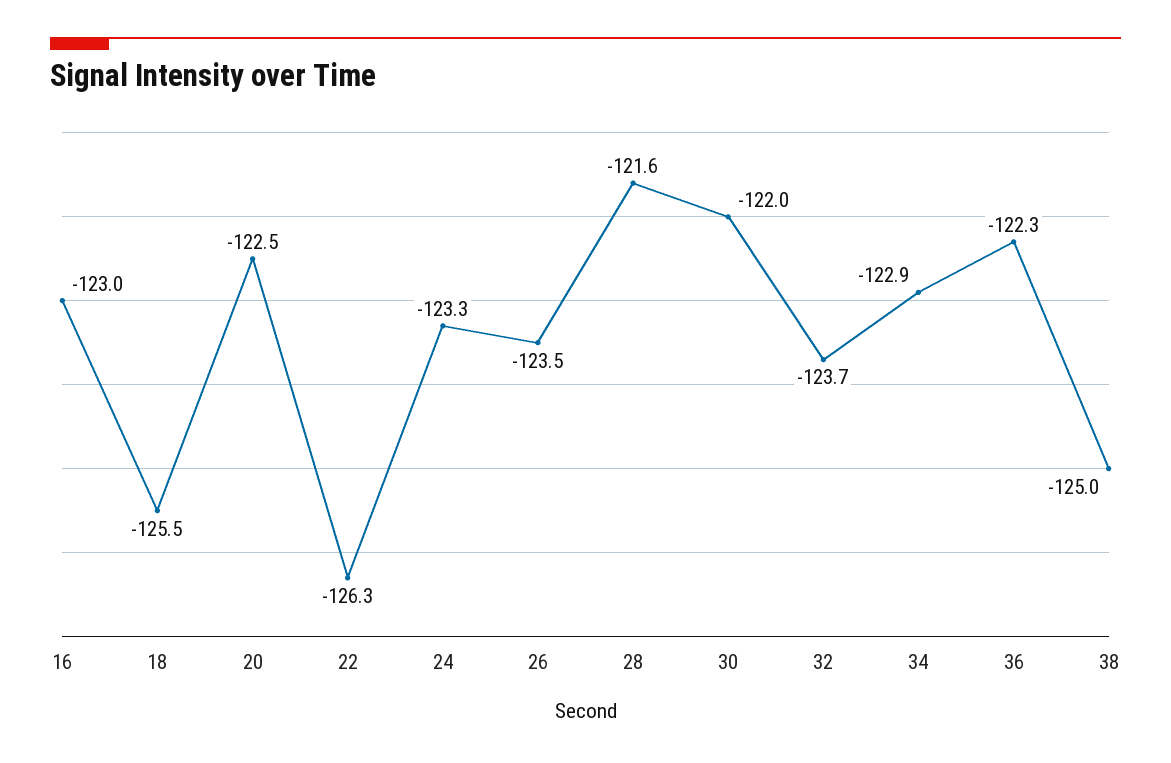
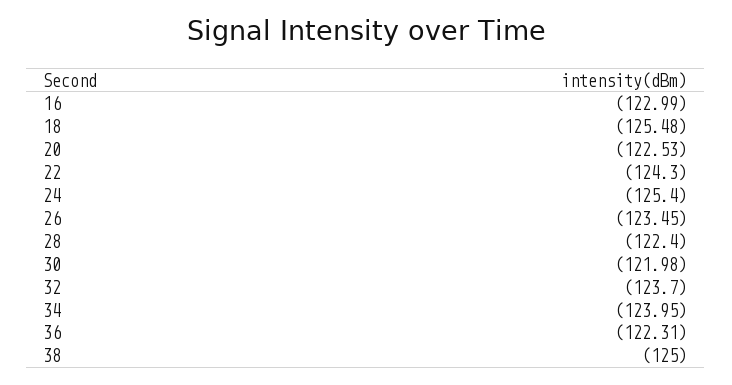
  {
    "16": -122.99,
    "18": -125.48,
    "20": -122.53,
-   "22": -126.3,
+   "22": -124.3,
-   "24": -123.3,
+   "24": -125.4,
    "26": -123.45,
-   "28": -121.6,
+   "28": -122.4,
    "30": -121.98,
    "32": -123.7,
-   "34": -122.9,
+   "34": -123.95,
    "36": -122.31,
    "38": -125
  }

